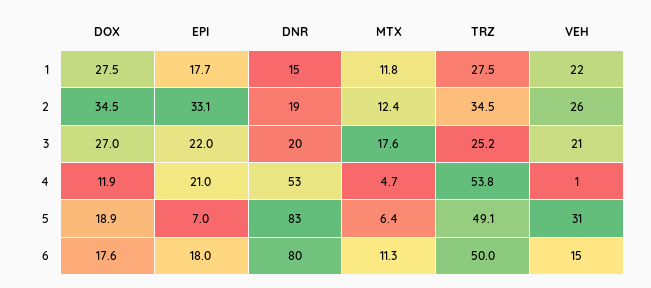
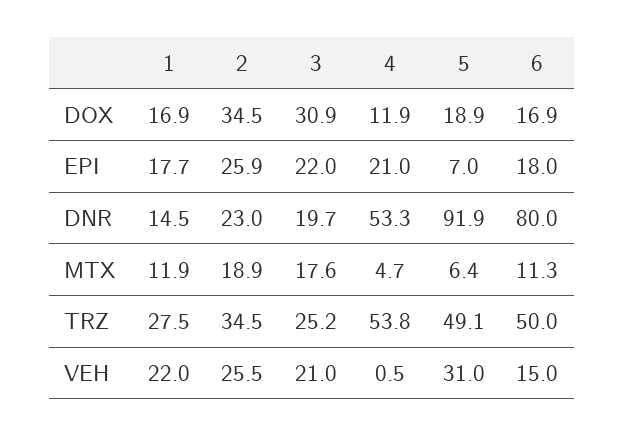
  {
    "DOX": {
-     "1": 27.5,
+     "1": 16.9,
      "2": 34.5,
-     "3": 27,
+     "3": 30.9,
      "4": 11.9,
      "5": 18.9,
-     "6": 17.6
+     "6": 16.9
    },
    "EPI": {
      "1": 17.7,
-     "2": 33.1,
+     "2": 25.9,
      "3": 22,
      "4": 21,
      "5": 7,
      "6": 18
    },
    "DNR": {
      "1": 14.5,
-     "2": 19,
+     "2": 23,
      "3": 19.7,
      "4": 53.3,
-     "5": 83,
+     "5": 91.9,
      "6": 80
    },
    "MTX": {
-     "1": 11.8,
+     "1": 11.9,
-     "2": 12.4,
+     "2": 18.9,
      "3": 17.6,
      "4": 4.7,
      "5": 6.4,
      "6": 11.3
    },
    "TRZ": {
      "1": 27.5,
      "2": 34.5,
      "3": 25.2,
      "4": 53.8,
      "5": 49.1,
      "6": 50
    },
    "VEH": {
      "1": 22,
      "2": 25.5,
      "3": 21,
      "4": 0.5,
      "5": 31,
      "6": 15
    }
  }

